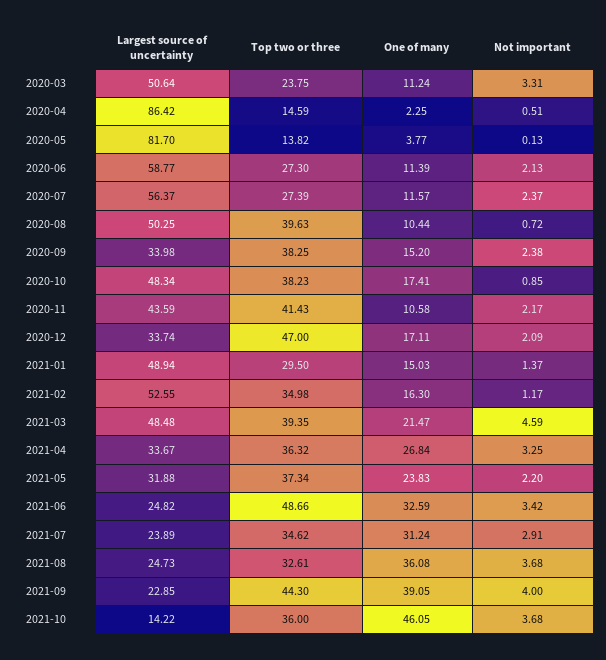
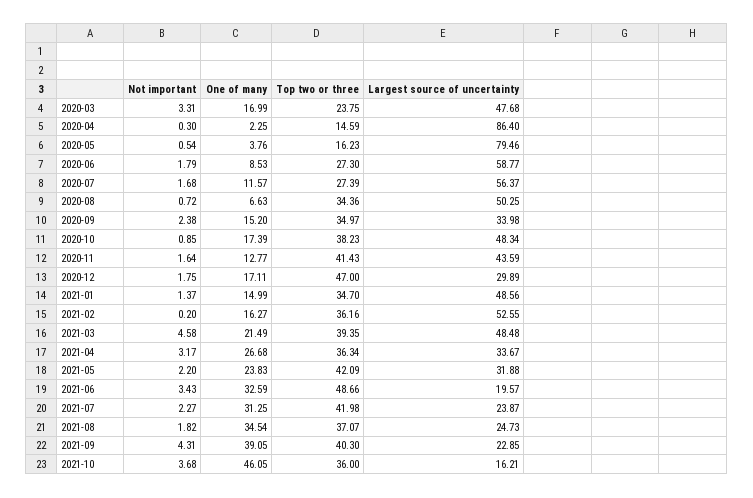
  {
    "Largest source of uncertainty": {
-     "2020-03": 50.64,
+     "2020-03": 47.68,
-     "2020-04": 86.42,
+     "2020-04": 86.4,
-     "2020-05": 81.7,
+     "2020-05": 79.46,
      "2020-06": 58.77,
      "2020-07": 56.37,
      "2020-08": 50.25,
      "2020-09": 33.98,
      "2020-10": 48.34,
      "2020-11": 43.59,
-     "2020-12": 33.74,
+     "2020-12": 29.89,
-     "2021-01": 48.94,
+     "2021-01": 48.56,
      "2021-02": 52.55,
      "2021-03": 48.48,
      "2021-04": 33.67,
      "2021-05": 31.88,
-     "2021-06": 24.82,
+     "2021-06": 19.57,
-     "2021-07": 23.89,
+     "2021-07": 23.87,
      "2021-08": 24.73,
      "2021-09": 22.85,
-     "2021-10": 14.22
+     "2021-10": 16.21
    },
    "Top two or three": {
      "2020-03": 23.75,
      "2020-04": 14.59,
-     "2020-05": 13.82,
+     "2020-05": 16.23,
      "2020-06": 27.3,
      "2020-07": 27.39,
-     "2020-08": 39.63,
+     "2020-08": 34.36,
-     "2020-09": 38.25,
+     "2020-09": 34.97,
      "2020-10": 38.23,
      "2020-11": 41.43,
      "2020-12": 47,
-     "2021-01": 29.5,
+     "2021-01": 34.7,
-     "2021-02": 34.98,
+     "2021-02": 36.16,
      "2021-03": 39.35,
-     "2021-04": 36.32,
+     "2021-04": 36.34,
-     "2021-05": 37.34,
+     "2021-05": 42.09,
      "2021-06": 48.66,
-     "2021-07": 34.62,
+     "2021-07": 41.98,
-     "2021-08": 32.61,
+     "2021-08": 37.07,
-     "2021-09": 44.3,
+     "2021-09": 40.3,
      "2021-10": 36
    },
    "One of many": {
-     "2020-03": 11.24,
+     "2020-03": 16.99,
      "2020-04": 2.25,
-     "2020-05": 3.77,
+     "2020-05": 3.76,
-     "2020-06": 11.39,
+     "2020-06": 8.53,
      "2020-07": 11.57,
-     "2020-08": 10.44,
+     "2020-08": 6.63,
      "2020-09": 15.2,
-     "2020-10": 17.41,
+     "2020-10": 17.39,
-     "2020-11": 10.58,
+     "2020-11": 12.77,
      "2020-12": 17.11,
-     "2021-01": 15.03,
+     "2021-01": 14.99,
-     "2021-02": 16.3,
+     "2021-02": 16.27,
-     "2021-03": 21.47,
+     "2021-03": 21.49,
-     "2021-04": 26.84,
+     "2021-04": 26.68,
      "2021-05": 23.83,
      "2021-06": 32.59,
-     "2021-07": 31.24,
+     "2021-07": 31.25,
-     "2021-08": 36.08,
+     "2021-08": 34.54,
      "2021-09": 39.05,
      "2021-10": 46.05
    },
    "Not important": {
      "2020-03": 3.31,
-     "2020-04": 0.51,
+     "2020-04": 0.3,
-     "2020-05": 0.13,
+     "2020-05": 0.54,
-     "2020-06": 2.13,
+     "2020-06": 1.79,
-     "2020-07": 2.37,
+     "2020-07": 1.68,
      "2020-08": 0.72,
      "2020-09": 2.38,
      "2020-10": 0.85,
-     "2020-11": 2.17,
+     "2020-11": 1.64,
-     "2020-12": 2.09,
+     "2020-12": 1.75,
      "2021-01": 1.37,
-     "2021-02": 1.17,
+     "2021-02": 0.2,
-     "2021-03": 4.59,
+     "2021-03": 4.58,
-     "2021-04": 3.25,
+     "2021-04": 3.17,
      "2021-05": 2.2,
-     "2021-06": 3.42,
+     "2021-06": 3.43,
-     "2021-07": 2.91,
+     "2021-07": 2.27,
-     "2021-08": 3.68,
+     "2021-08": 1.82,
-     "2021-09": 4,
+     "2021-09": 4.31,
      "2021-10": 3.68
    }
  }

